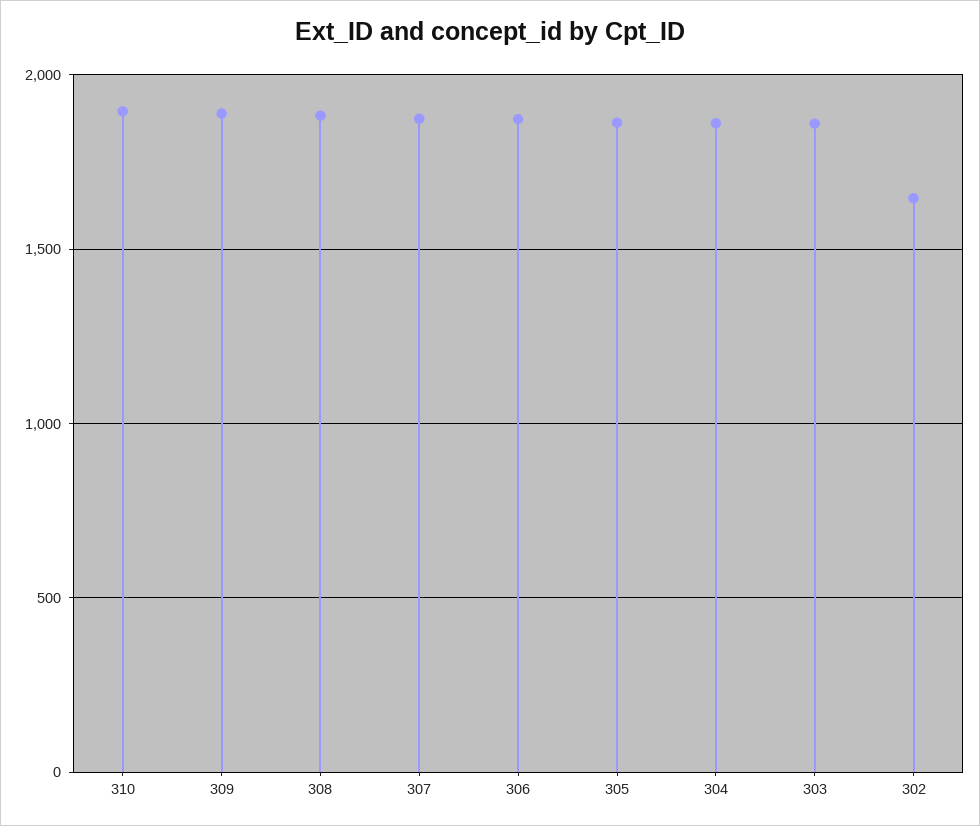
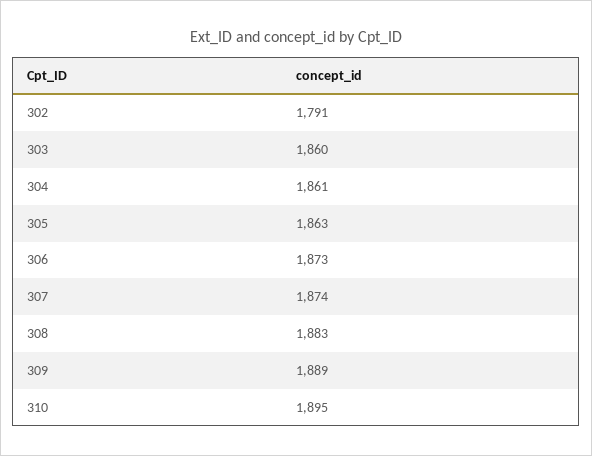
  {
    "310": 1895,
    "309": 1889,
    "308": 1883,
    "307": 1874,
    "306": 1873,
    "305": 1863,
    "304": 1861,
    "303": 1860,
-   "302": 1650
+   "302": 1791
  }

